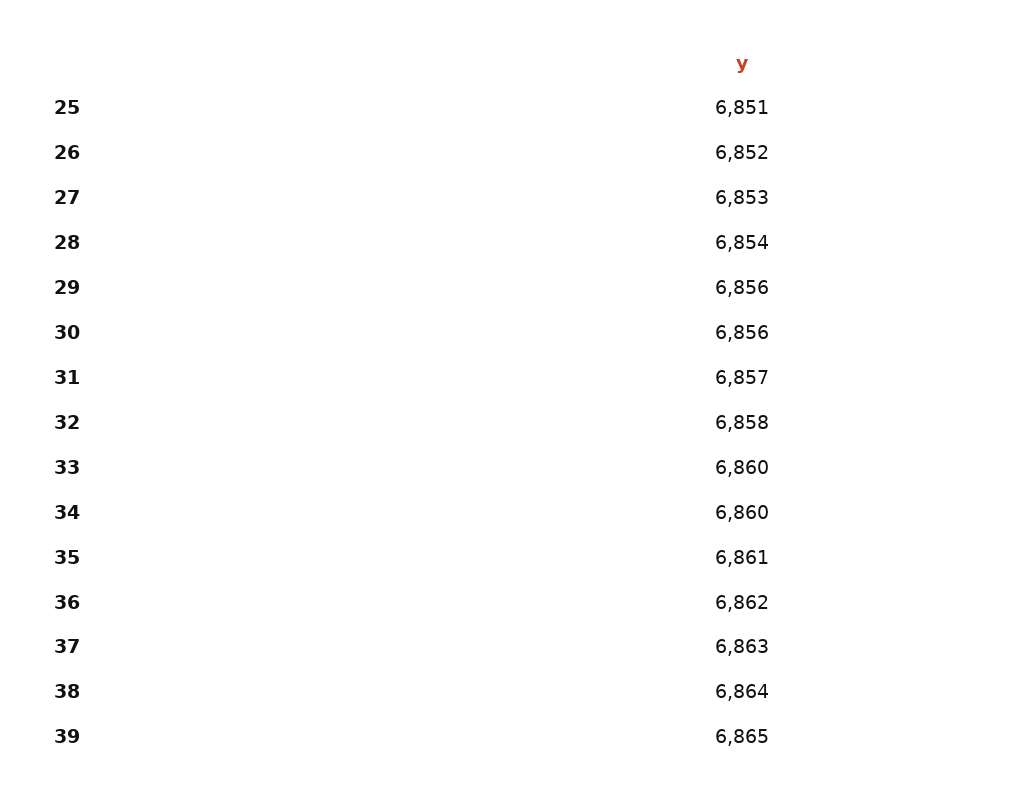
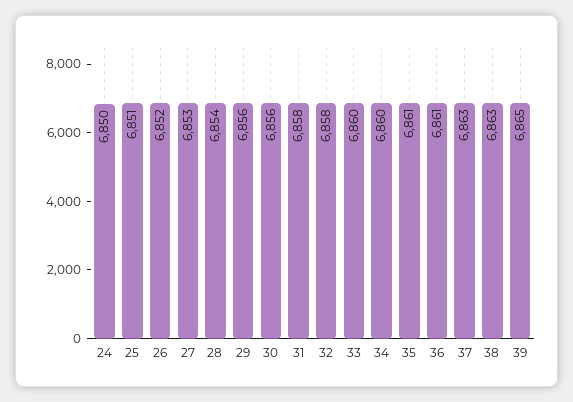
  {
    "25": 6851,
    "26": 6852,
    "27": 6853,
    "28": 6854,
    "29": 6856,
    "30": 6856,
-   "31": 6857,
+   "31": 6858,
    "32": 6858,
    "33": 6860,
    "34": 6860,
    "35": 6861,
-   "36": 6862,
+   "36": 6861,
    "37": 6863,
-   "38": 6864,
+   "38": 6863,
-   "39": 6865
+   "39": 6865,
+   "24": 6850
  }

